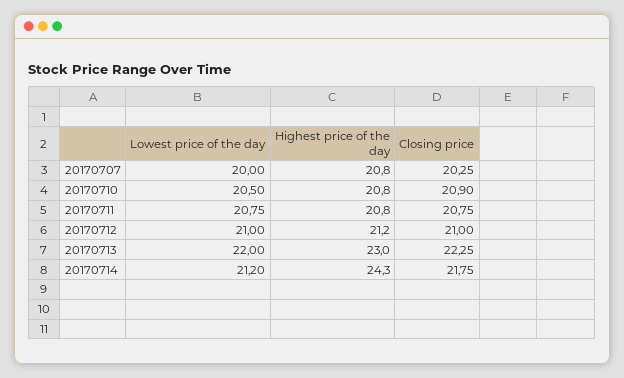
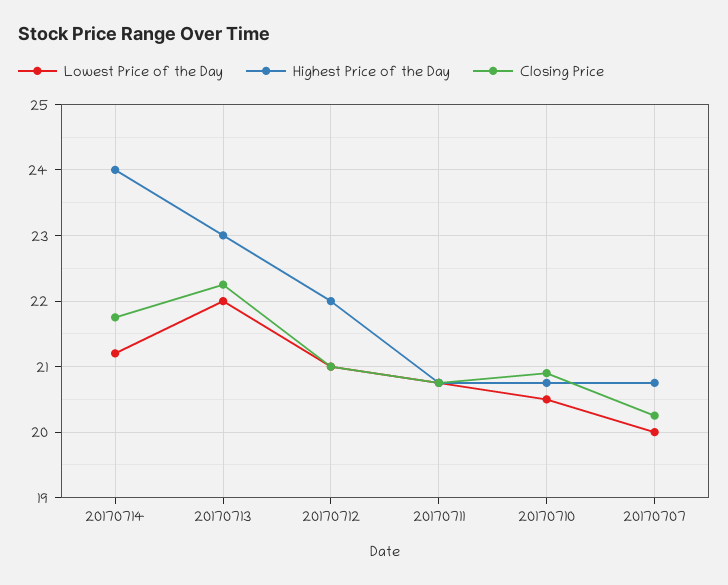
  {
    "Lowest price of the day": {
      "20170707": 20,
      "20170710": 20.5,
      "20170711": 20.75,
      "20170712": 21,
      "20170713": 22,
      "20170714": 21.2
    },
    "Highest price of the day": {
      "20170707": 20.8,
      "20170710": 20.8,
      "20170711": 20.8,
-     "20170712": 21.2,
+     "20170712": 22,
      "20170713": 23,
-     "20170714": 24.3
+     "20170714": 24
    },
    "Closing price": {
      "20170707": 20.25,
      "20170710": 20.9,
      "20170711": 20.75,
      "20170712": 21,
      "20170713": 22.25,
      "20170714": 21.75
    }
  }

